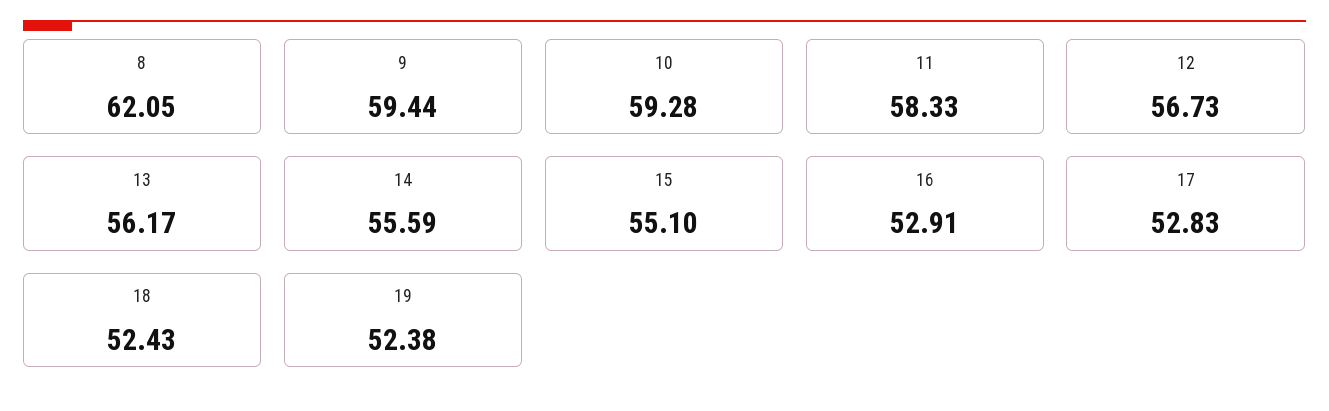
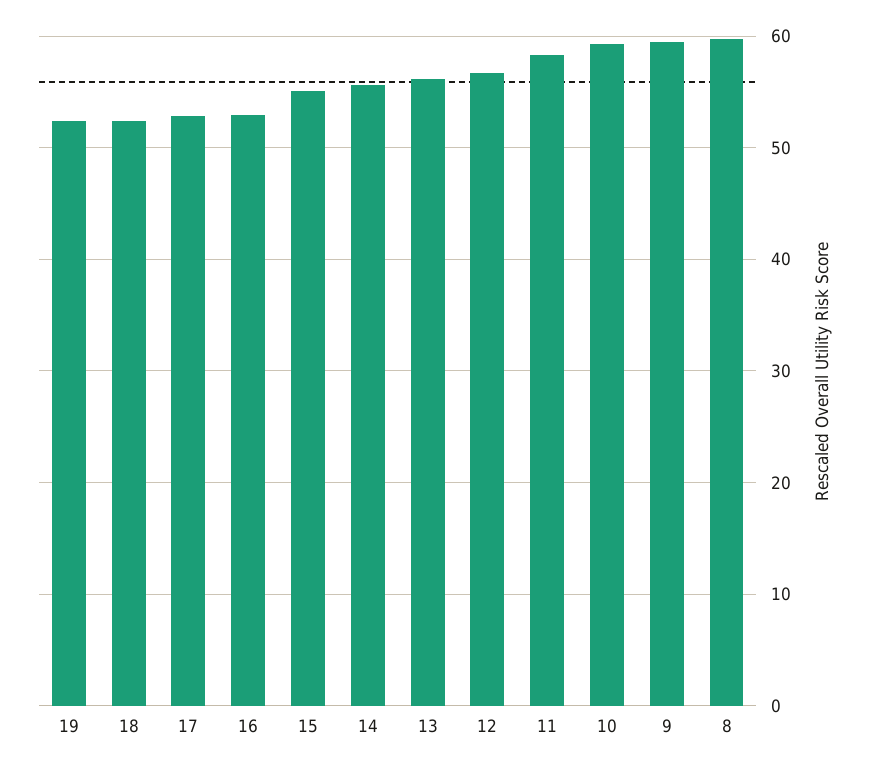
  {
-   "8": 62.05,
+   "8": 60,
    "9": 59.44,
    "10": 59.28,
    "11": 58.33,
    "12": 56.73,
    "13": 56.17,
    "14": 55.59,
    "15": 55.1,
    "16": 52.91,
    "17": 52.83,
    "18": 52.43,
    "19": 52.38
  }

